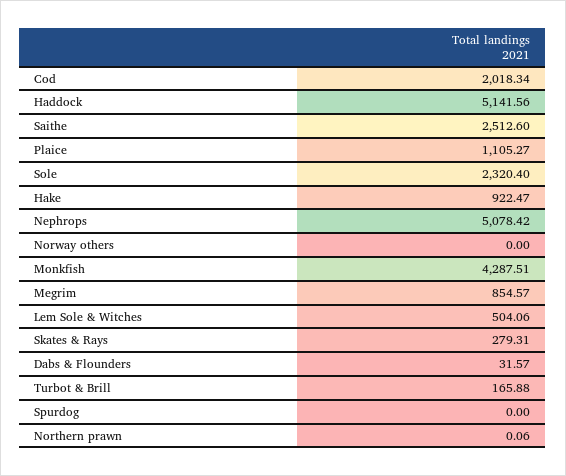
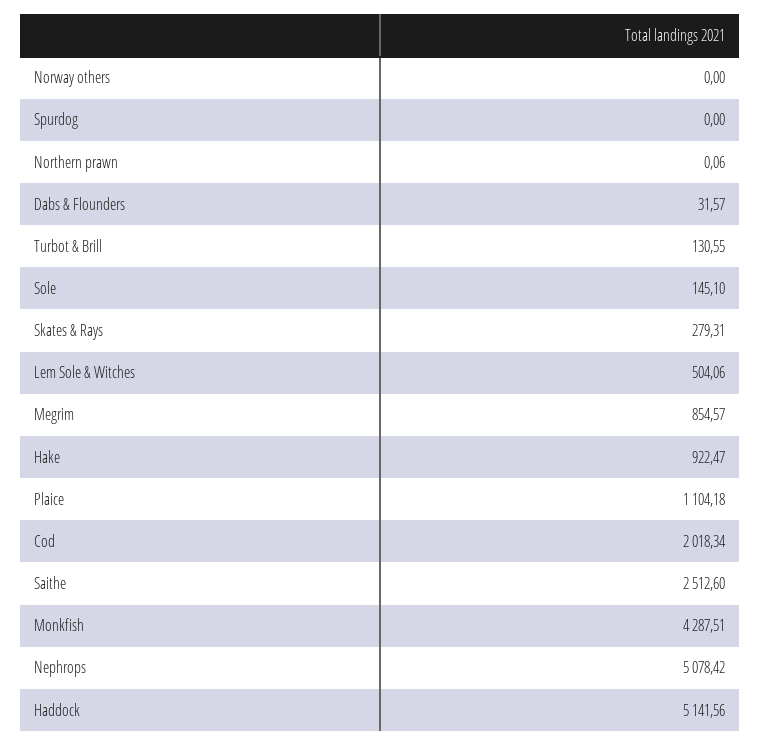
  {
    "Cod": 2018.34,
    "Haddock": 5141.56,
    "Saithe": 2512.6,
-   "Plaice": 1105.27,
+   "Plaice": 1104.18,
-   "Sole": 2320.4,
+   "Sole": 145.1,
    "Hake": 922.47,
    "Nephrops": 5078.42,
    "Norway others": 0,
    "Monkfish": 4287.51,
    "Megrim": 854.57,
    "Lem Sole & Witches": 504.06,
    "Skates & Rays": 279.31,
    "Dabs & Flounders": 31.57,
-   "Turbot & Brill": 165.88,
+   "Turbot & Brill": 130.55,
    "Spurdog": 0,
    "Northern prawn": 0.06
  }

